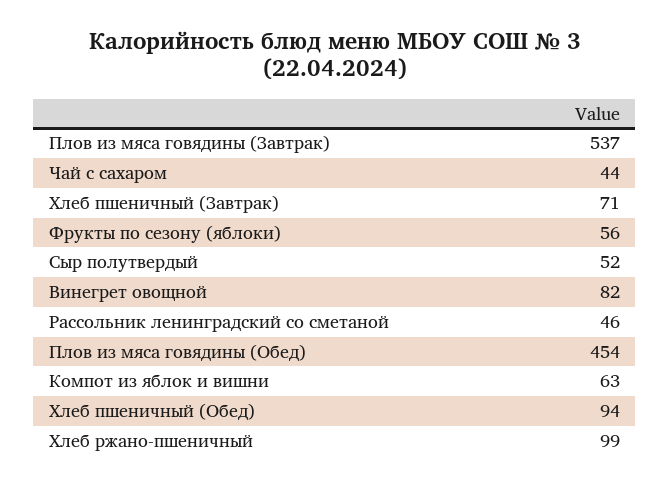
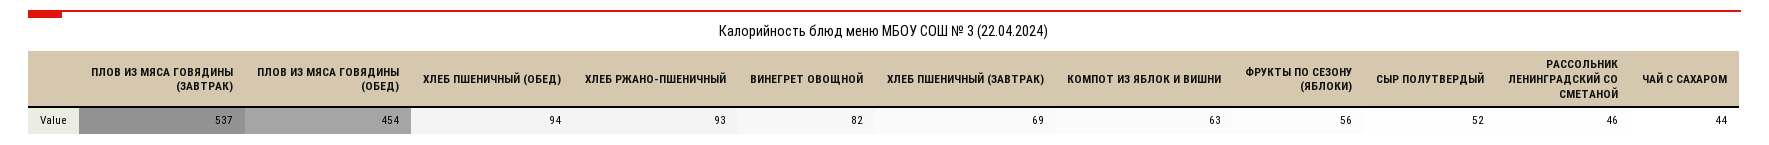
  {
    "Плов из мяса говядины (Завтрак)": 537,
    "Чай с сахаром": 44,
-   "Хлеб пшеничный (Завтрак)": 71,
+   "Хлеб пшеничный (Завтрак)": 69,
    "Фрукты по сезону (яблоки)": 56,
    "Сыр полутвердый": 52,
    "Винегрет овощной": 82,
    "Рассольник ленинградский со сметаной": 46,
    "Плов из мяса говядины (Обед)": 454,
    "Компот из яблок и вишни": 63,
    "Хлеб пшеничный (Обед)": 94,
-   "Хлеб ржано-пшеничный": 99
+   "Хлеб ржано-пшеничный": 93
  }

